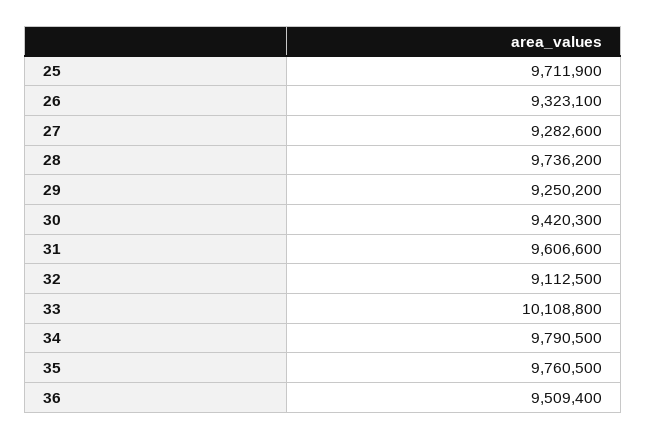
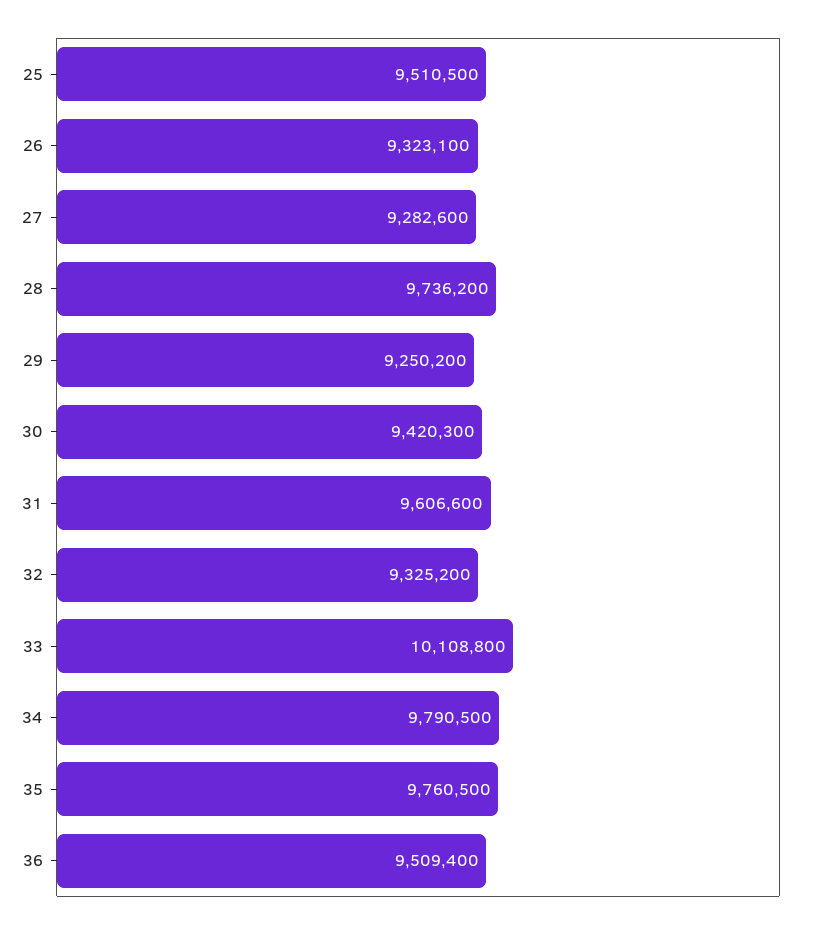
  {
-   "25": 9711900,
+   "25": 9510500,
    "26": 9323100,
    "27": 9282600,
    "28": 9736200,
    "29": 9250200,
    "30": 9420300,
    "31": 9606600,
-   "32": 9112500,
+   "32": 9325200,
    "33": 10108800,
    "34": 9790500,
    "35": 9760500,
    "36": 9509400
  }

